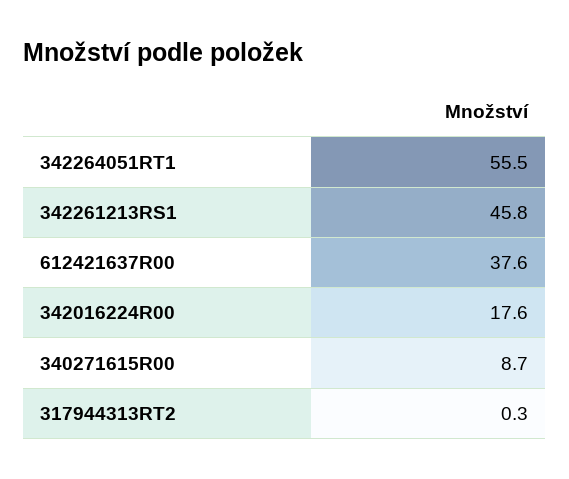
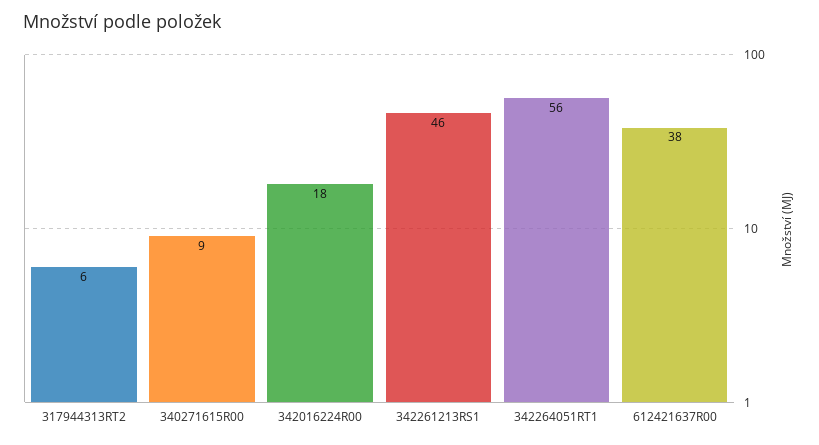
  {
    "342264051RT1": 55.5,
    "342261213RS1": 45.8,
    "612421637R00": 37.6,
    "342016224R00": 17.6,
    "340271615R00": 8.7,
-   "317944313RT2": 0.3
+   "317944313RT2": 6
  }

